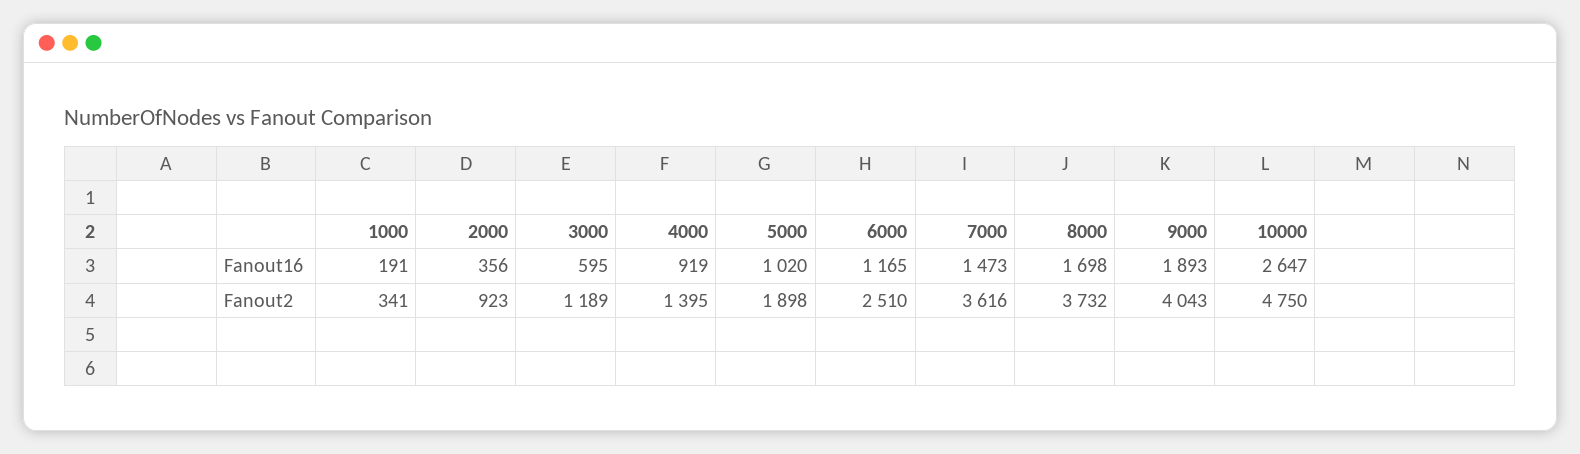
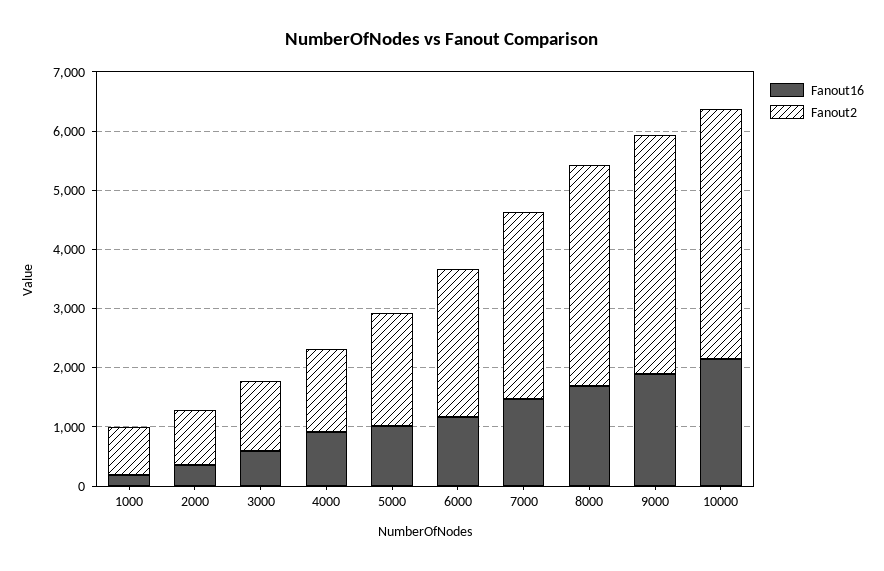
  {
    "Fanout16": {
      "1000": 191,
      "2000": 356,
      "3000": 595,
      "4000": 919,
      "5000": 1020,
      "6000": 1165,
      "7000": 1473,
      "8000": 1698,
      "9000": 1893,
-     "10000": 2647
+     "10000": 2200
    },
    "Fanout2": {
-     "1000": 341,
+     "1000": 800,
      "2000": 923,
      "3000": 1189,
      "4000": 1395,
      "5000": 1898,
      "6000": 2510,
-     "7000": 3616,
+     "7000": 3200,
      "8000": 3732,
      "9000": 4043,
-     "10000": 4750
+     "10000": 4200
    }
  }

